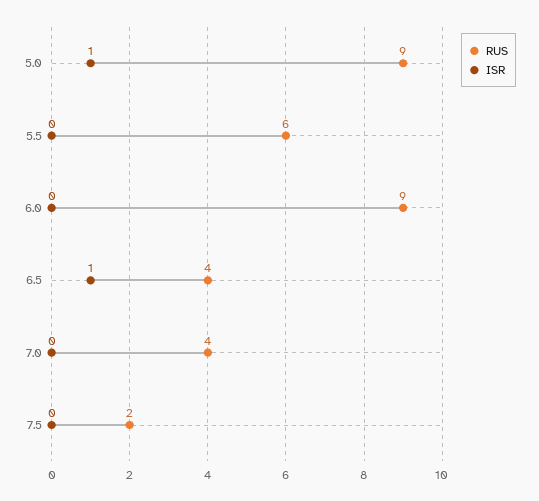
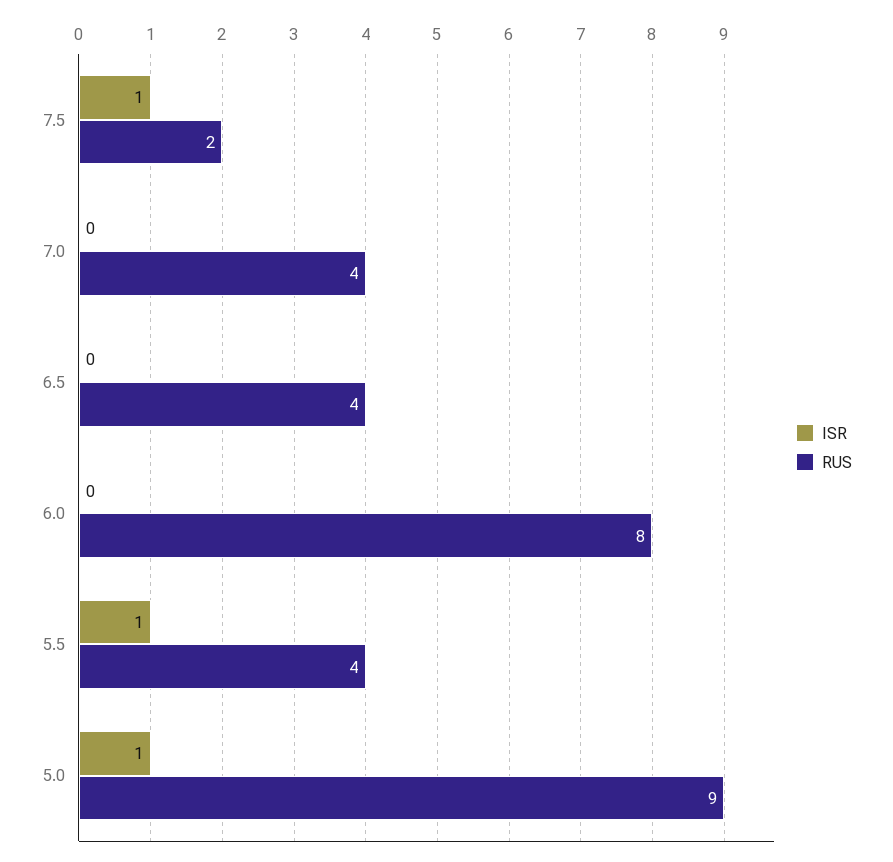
  {
    "RUS": {
      "5.0": 9,
-     "5.5": 6,
+     "5.5": 4,
-     "6.0": 9,
+     "6.0": 8,
      "6.5": 4,
      "7.0": 4,
      "7.5": 2
    },
    "ISR": {
      "5.0": 1,
-     "5.5": 0,
+     "5.5": 1,
      "6.0": 0,
-     "6.5": 1,
+     "6.5": 0,
      "7.0": 0,
-     "7.5": 0
+     "7.5": 1
    }
  }

